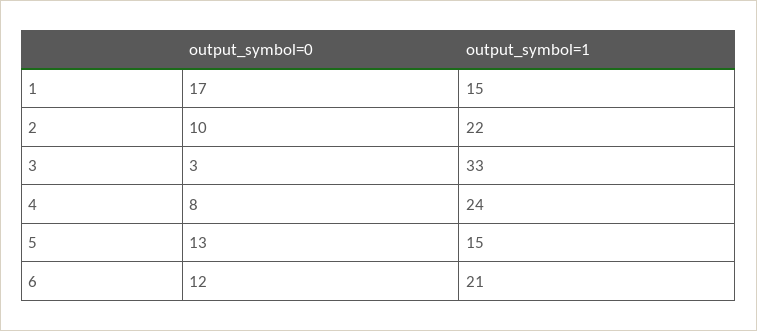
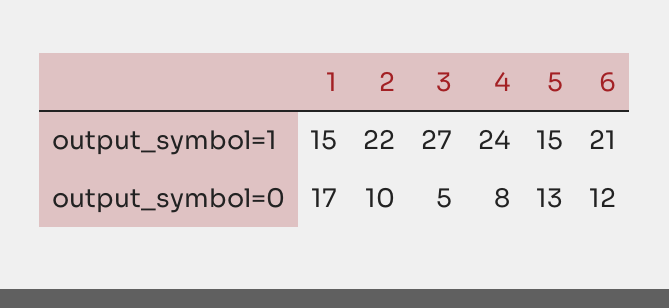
  {
    "output_symbol=0": {
      "1": 17,
      "2": 10,
-     "3": 3,
+     "3": 5,
      "4": 8,
      "5": 13,
      "6": 12
    },
    "output_symbol=1": {
      "1": 15,
      "2": 22,
-     "3": 33,
+     "3": 27,
      "4": 24,
      "5": 15,
      "6": 21
    }
  }

